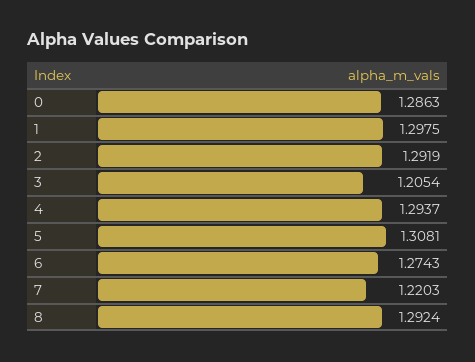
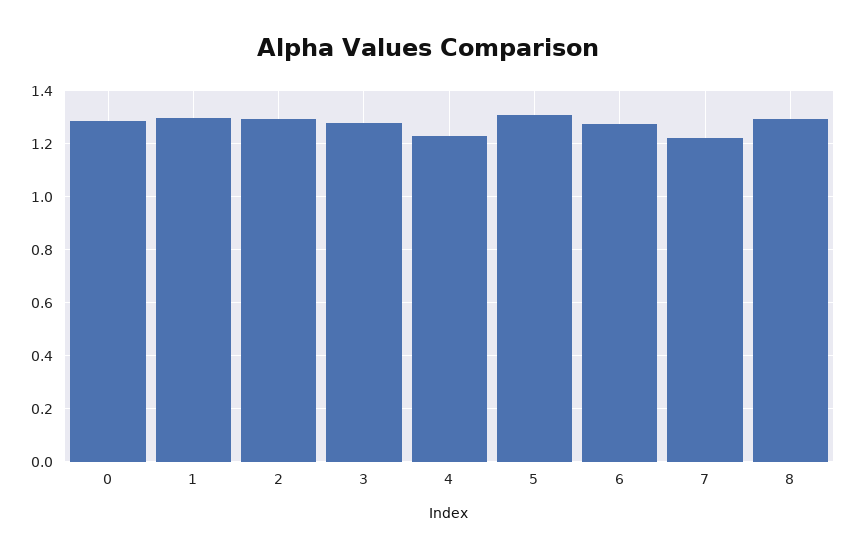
  {
    "0": 1.2863,
    "1": 1.2975,
    "2": 1.2919,
-   "3": 1.2054,
+   "3": 1.275,
-   "4": 1.2937,
+   "4": 1.225,
    "5": 1.3081,
    "6": 1.2743,
    "7": 1.2203,
    "8": 1.2924
  }

